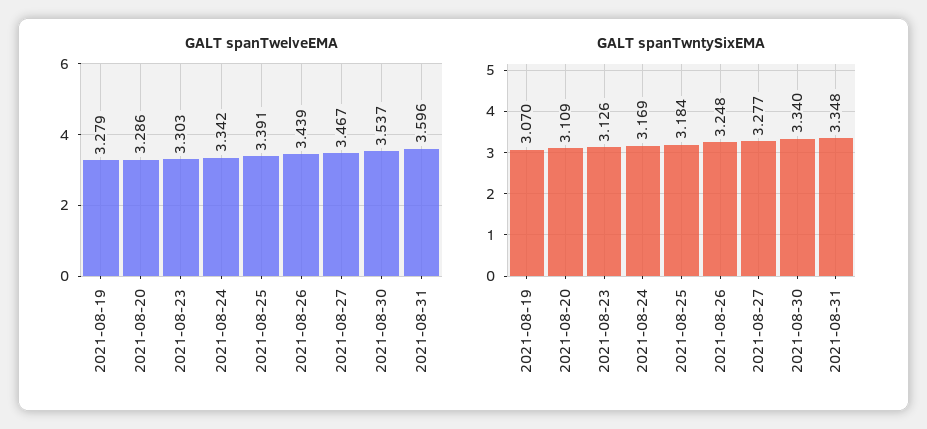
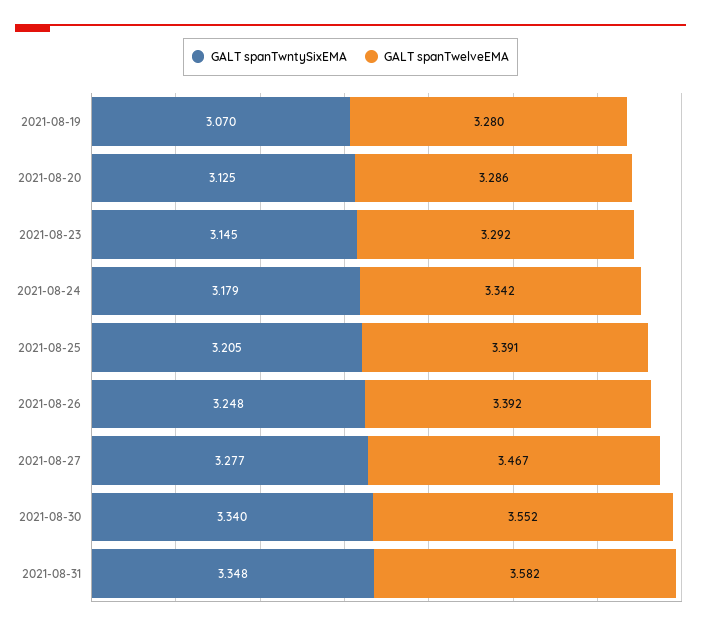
  {
    "GALT spanTwelveEMA": {
-     "2021-08-19": 3.279,
+     "2021-08-19": 3.28,
      "2021-08-20": 3.286,
-     "2021-08-23": 3.303,
+     "2021-08-23": 3.292,
      "2021-08-24": 3.342,
      "2021-08-25": 3.391,
-     "2021-08-26": 3.439,
+     "2021-08-26": 3.392,
      "2021-08-27": 3.467,
-     "2021-08-30": 3.537,
+     "2021-08-30": 3.552,
-     "2021-08-31": 3.596
+     "2021-08-31": 3.582
    },
    "GALT spanTwntySixEMA": {
      "2021-08-19": 3.07,
-     "2021-08-20": 3.109,
+     "2021-08-20": 3.125,
-     "2021-08-23": 3.126,
+     "2021-08-23": 3.145,
-     "2021-08-24": 3.169,
+     "2021-08-24": 3.179,
-     "2021-08-25": 3.184,
+     "2021-08-25": 3.205,
      "2021-08-26": 3.248,
      "2021-08-27": 3.277,
      "2021-08-30": 3.34,
      "2021-08-31": 3.348
    }
  }

